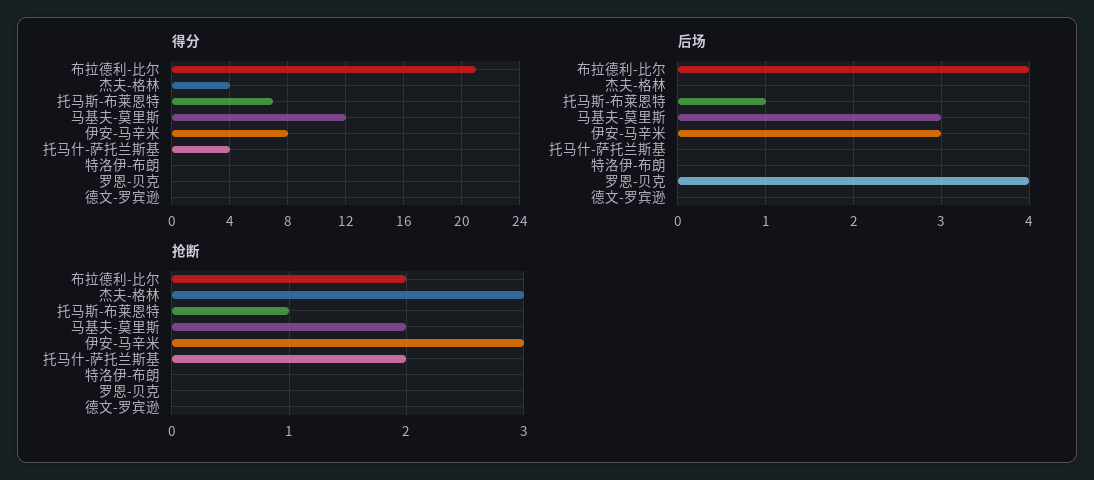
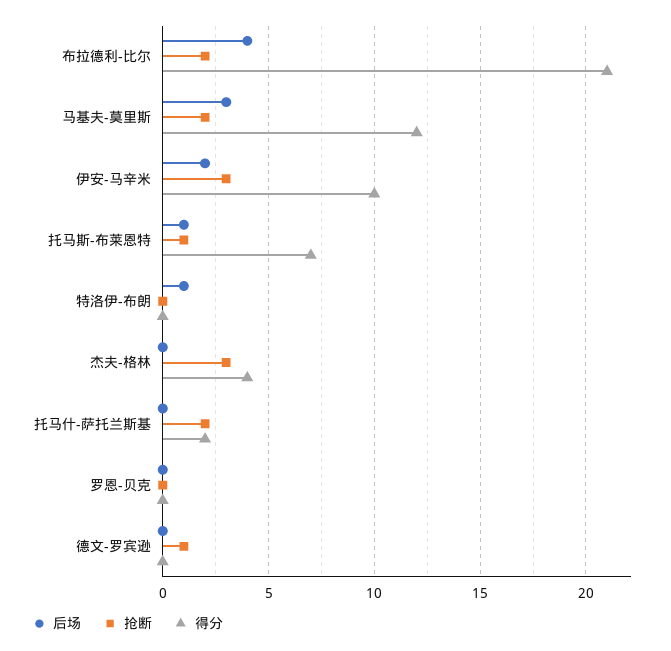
  {
    "得分": {
      "布拉德利-比尔": 21,
      "杰夫-格林": 4,
      "托马斯-布莱恩特": 7,
      "马基夫-莫里斯": 12,
-     "伊安-马辛米": 8,
+     "伊安-马辛米": 10,
-     "托马什-萨托兰斯基": 4,
+     "托马什-萨托兰斯基": 2,
      "特洛伊-布朗": 0,
      "罗恩-贝克": 0,
      "德文-罗宾逊": 0
    },
    "后场": {
      "布拉德利-比尔": 4,
      "杰夫-格林": 0,
      "托马斯-布莱恩特": 1,
      "马基夫-莫里斯": 3,
-     "伊安-马辛米": 3,
+     "伊安-马辛米": 2,
      "托马什-萨托兰斯基": 0,
-     "特洛伊-布朗": 0,
+     "特洛伊-布朗": 1,
-     "罗恩-贝克": 4,
+     "罗恩-贝克": 0,
      "德文-罗宾逊": 0
    },
    "抢断": {
      "布拉德利-比尔": 2,
      "杰夫-格林": 3,
      "托马斯-布莱恩特": 1,
      "马基夫-莫里斯": 2,
      "伊安-马辛米": 3,
      "托马什-萨托兰斯基": 2,
      "特洛伊-布朗": 0,
      "罗恩-贝克": 0,
-     "德文-罗宾逊": 0
+     "德文-罗宾逊": 1
    }
  }

